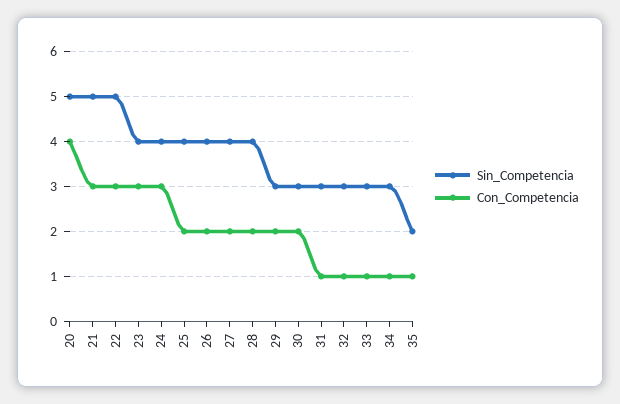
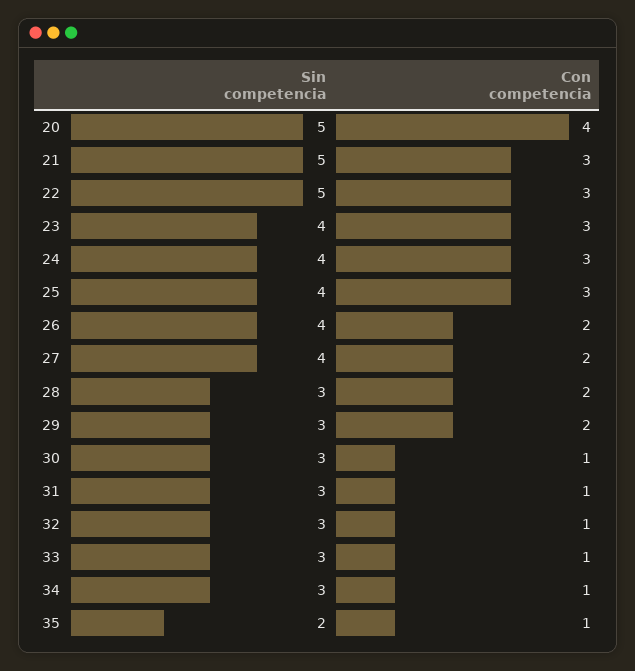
  {
    "Sin_Competencia": {
      "20": 5,
      "21": 5,
      "22": 5,
      "23": 4,
      "24": 4,
      "25": 4,
      "26": 4,
      "27": 4,
-     "28": 4,
+     "28": 3,
      "29": 3,
      "30": 3,
      "31": 3,
      "32": 3,
      "33": 3,
      "34": 3,
      "35": 2
    },
    "Con_Competencia": {
      "20": 4,
      "21": 3,
      "22": 3,
      "23": 3,
      "24": 3,
-     "25": 2,
+     "25": 3,
      "26": 2,
      "27": 2,
      "28": 2,
      "29": 2,
-     "30": 2,
+     "30": 1,
      "31": 1,
      "32": 1,
      "33": 1,
      "34": 1,
      "35": 1
    }
  }

